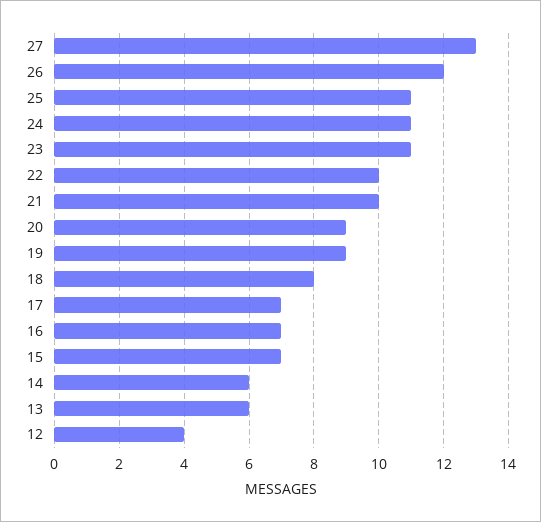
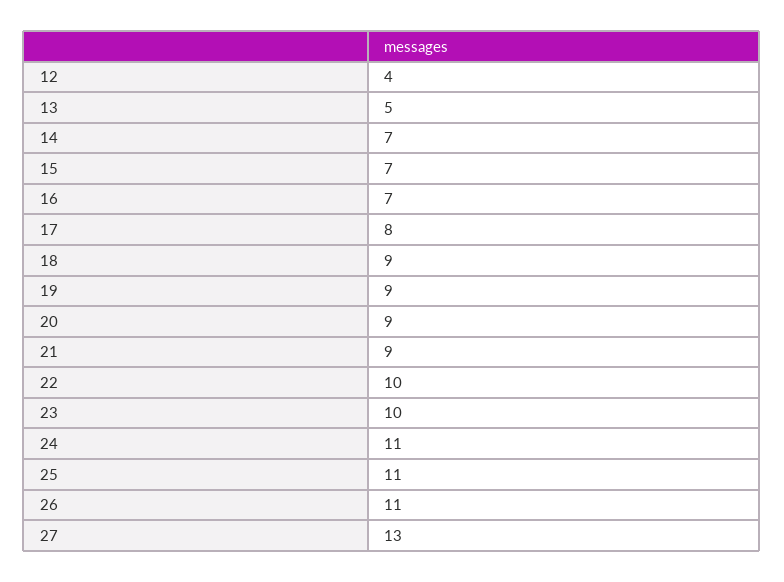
  {
    "27": 13,
-   "26": 12,
+   "26": 11,
    "25": 11,
    "24": 11,
-   "23": 11,
+   "23": 10,
    "22": 10,
-   "21": 10,
+   "21": 9,
    "20": 9,
    "19": 9,
-   "18": 8,
+   "18": 9,
-   "17": 7,
+   "17": 8,
    "16": 7,
    "15": 7,
-   "14": 6,
+   "14": 7,
-   "13": 6,
+   "13": 5,
    "12": 4
  }

